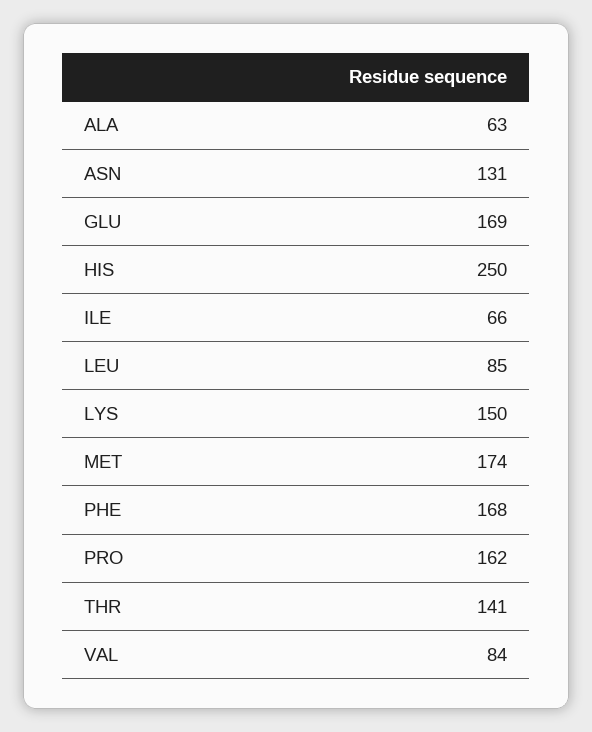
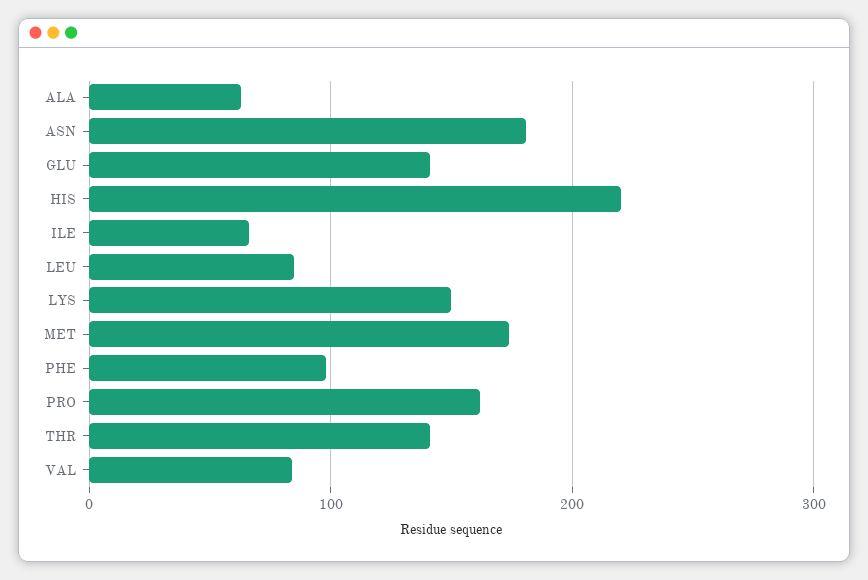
  {
    "ALA": 63,
-   "ASN": 131,
+   "ASN": 180,
-   "GLU": 169,
+   "GLU": 140,
-   "HIS": 250,
+   "HIS": 220,
    "ILE": 66,
    "LEU": 85,
    "LYS": 150,
    "MET": 174,
-   "PHE": 168,
+   "PHE": 100,
    "PRO": 162,
    "THR": 141,
    "VAL": 84
  }

